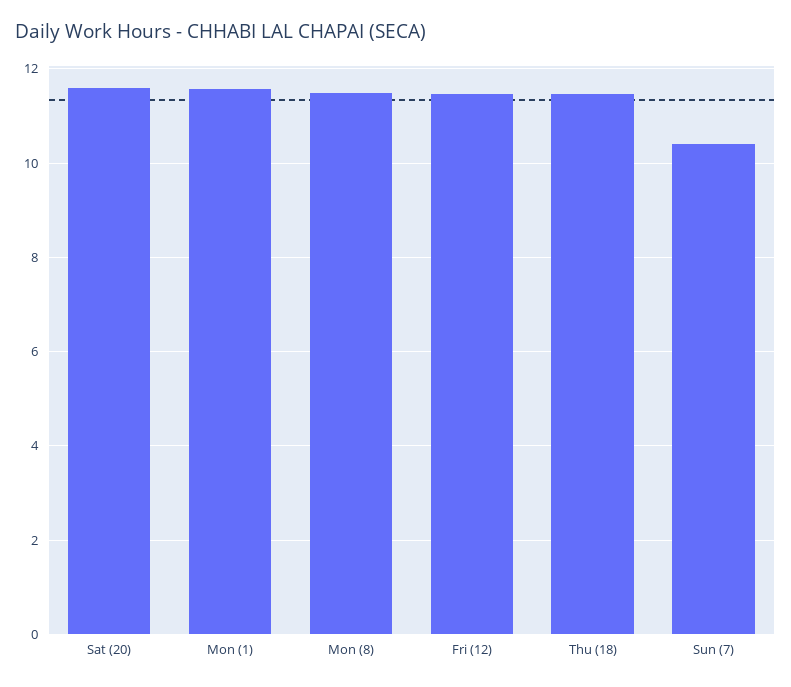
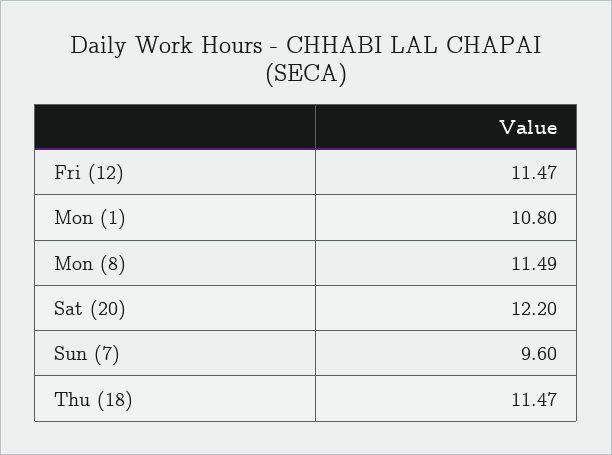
  {
-   "Sat (20)": 11.6,
+   "Sat (20)": 12.2,
-   "Mon (1)": 11.6,
+   "Mon (1)": 10.8,
    "Mon (8)": 11.49,
    "Fri (12)": 11.47,
    "Thu (18)": 11.47,
-   "Sun (7)": 10.4
+   "Sun (7)": 9.6
  }

